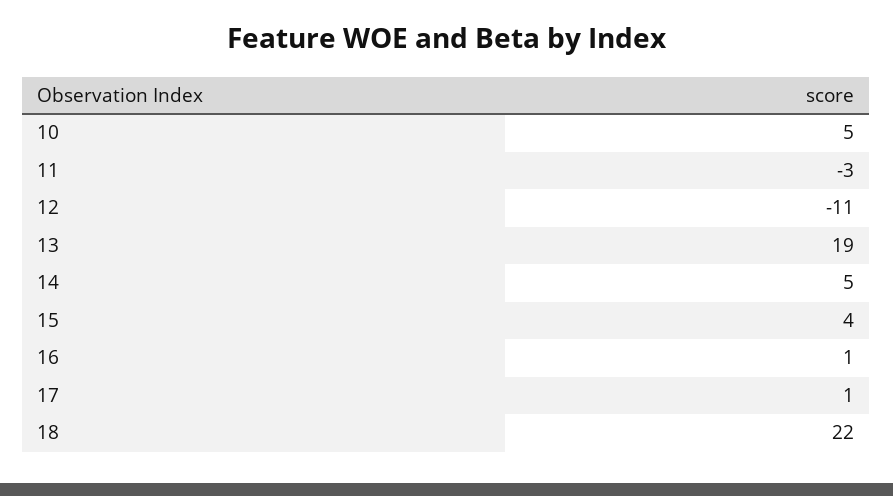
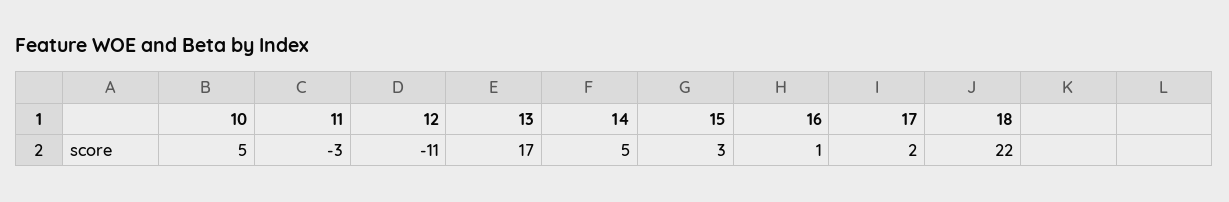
  {
    "10": 5,
    "11": -3,
    "12": -11,
-   "13": 19,
+   "13": 17,
    "14": 5,
-   "15": 4,
+   "15": 3,
    "16": 1,
-   "17": 1,
+   "17": 2,
    "18": 22
  }

